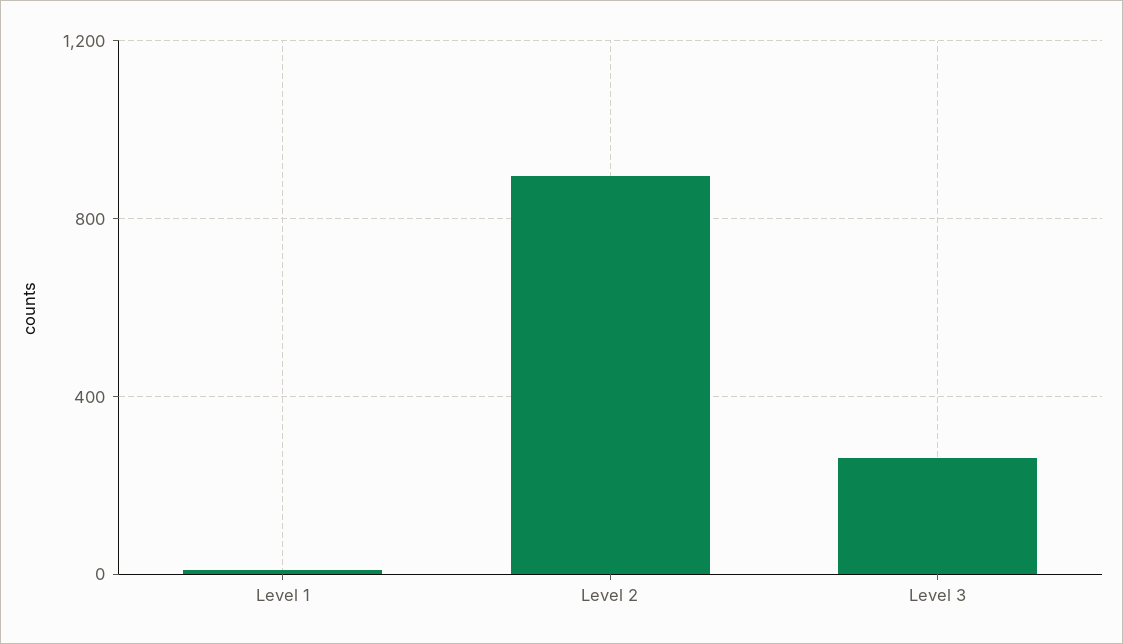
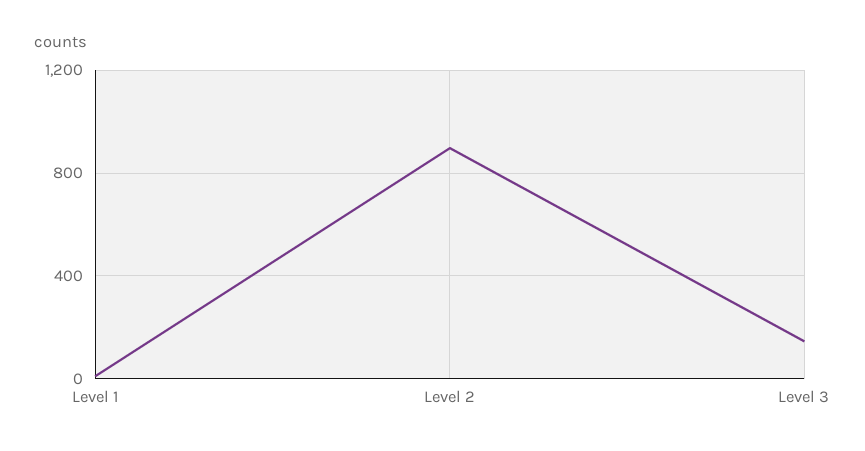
  {
    "Level 1": 0,
    "Level 2": 900,
-   "Level 3": 250
+   "Level 3": 150
  }

